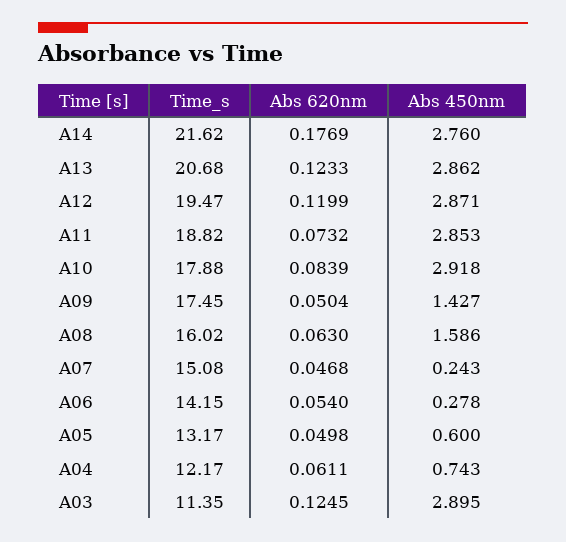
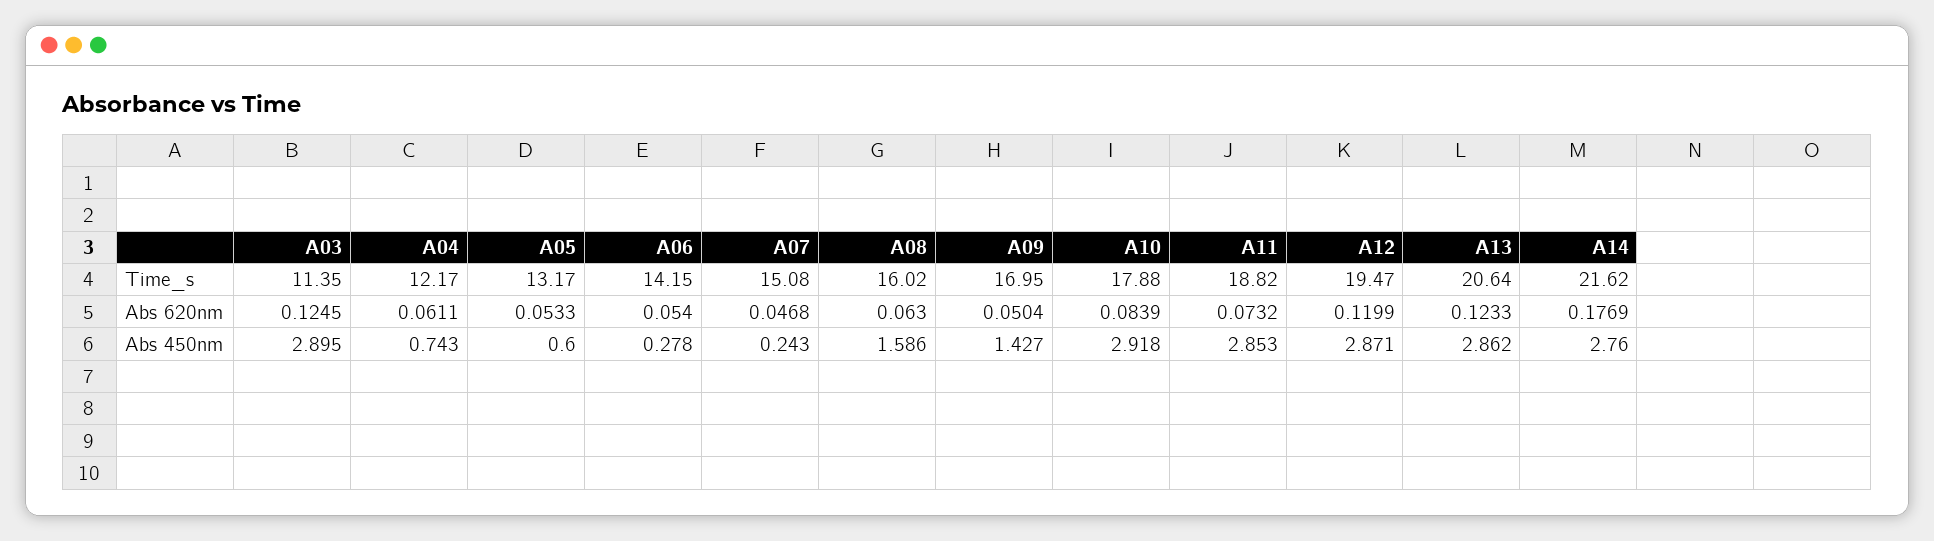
  {
    "Time_s": {
      "A14": 21.62,
-     "A13": 20.68,
+     "A13": 20.64,
      "A12": 19.47,
      "A11": 18.82,
      "A10": 17.88,
-     "A09": 17.45,
+     "A09": 16.95,
      "A08": 16.02,
      "A07": 15.08,
      "A06": 14.15,
      "A05": 13.17,
      "A04": 12.17,
      "A03": 11.35
    },
    "Abs 620nm": {
      "A14": 0.1769,
      "A13": 0.1233,
      "A12": 0.1199,
      "A11": 0.0732,
      "A10": 0.0839,
      "A09": 0.0504,
      "A08": 0.063,
      "A07": 0.0468,
      "A06": 0.054,
-     "A05": 0.0498,
+     "A05": 0.0533,
      "A04": 0.0611,
      "A03": 0.1245
    },
    "Abs 450nm": {
      "A14": 2.76,
      "A13": 2.862,
      "A12": 2.871,
      "A11": 2.853,
      "A10": 2.918,
      "A09": 1.427,
      "A08": 1.586,
      "A07": 0.243,
      "A06": 0.278,
      "A05": 0.6,
      "A04": 0.743,
      "A03": 2.895
    }
  }

